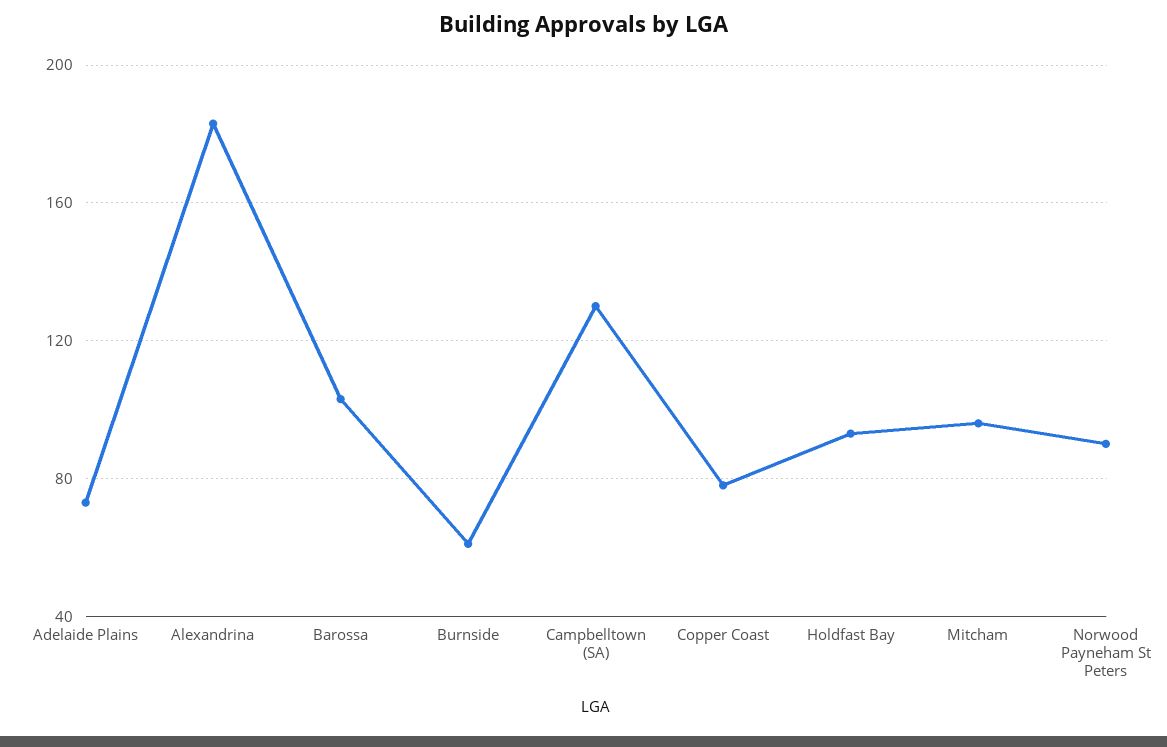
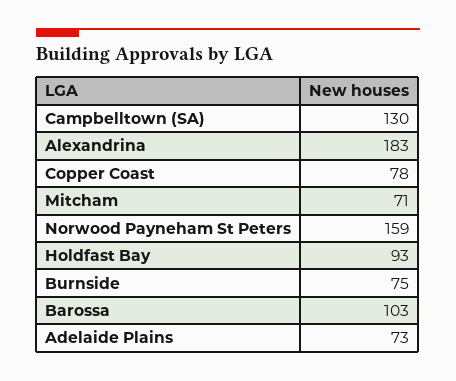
  {
    "Adelaide Plains": 73,
    "Alexandrina": 183,
    "Barossa": 103,
-   "Burnside": 60,
+   "Burnside": 75,
    "Campbelltown (SA)": 130,
    "Copper Coast": 78,
    "Holdfast Bay": 93,
-   "Mitcham": 95,
+   "Mitcham": 71,
-   "Norwood Payneham St Peters": 90
+   "Norwood Payneham St Peters": 159
  }

